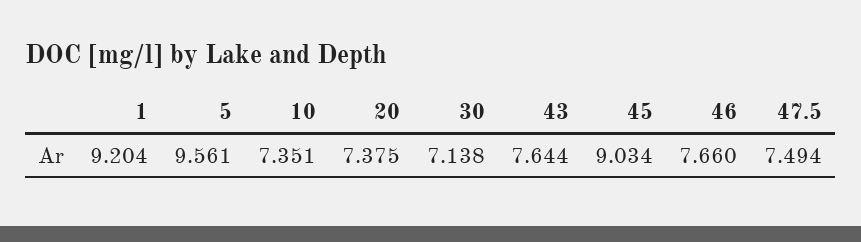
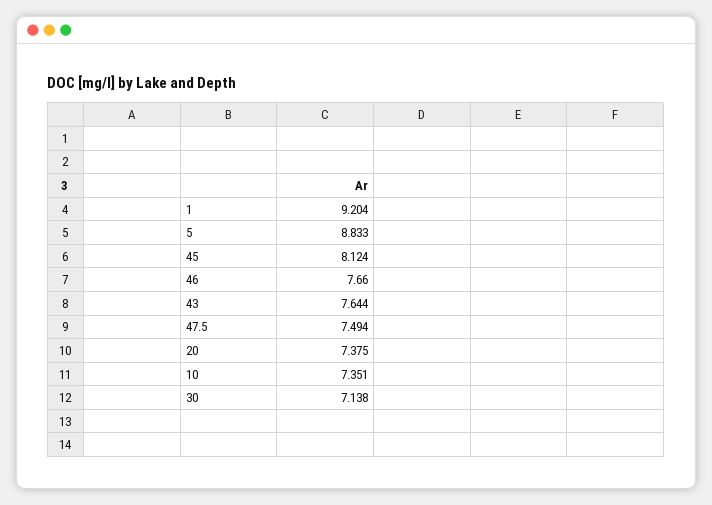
  {
    "1": 9.204,
-   "5": 9.561,
+   "5": 8.833,
    "10": 7.351,
    "20": 7.375,
    "30": 7.138,
    "43": 7.644,
-   "45": 9.034,
+   "45": 8.124,
    "46": 7.66,
    "47.5": 7.494
  }

